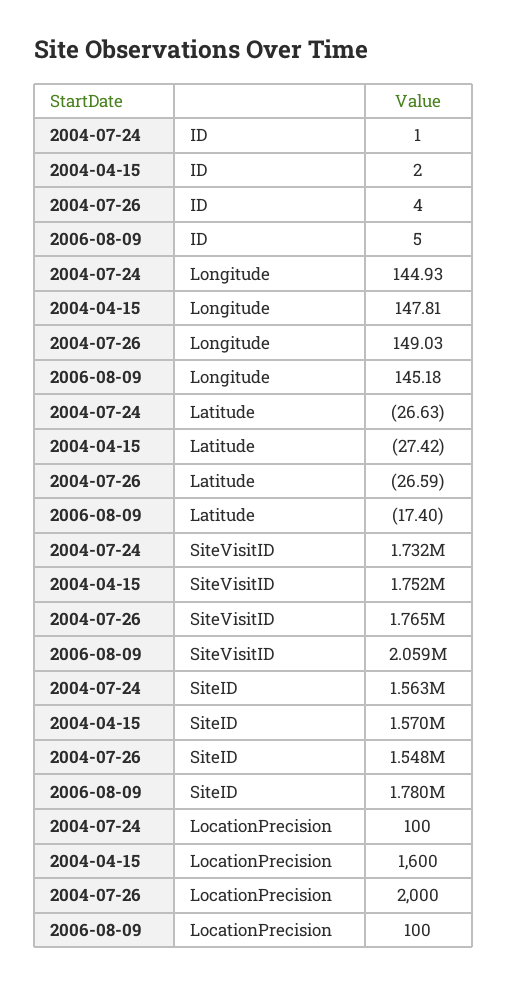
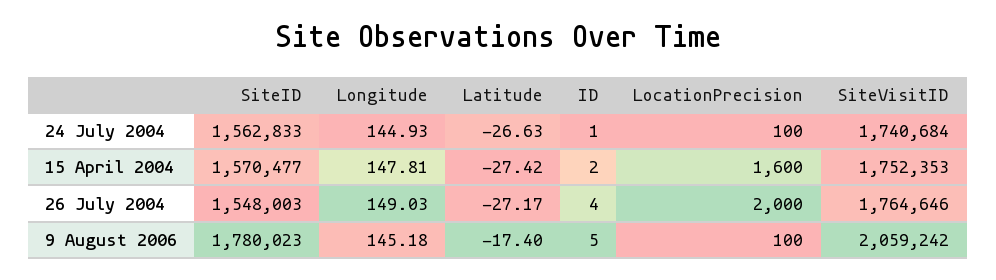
  {
    "2004-07-24": {
      "ID": 1,
      "Longitude": 144.93,
      "Latitude": -26.63,
-     "SiteVisitID": 1732000,
+     "SiteVisitID": 1740684,
      "SiteID": 1562833,
      "LocationPrecision": 100
    },
    "2004-04-15": {
      "ID": 2,
      "Longitude": 147.81,
      "Latitude": -27.42,
      "SiteVisitID": 1752353,
      "SiteID": 1570477,
      "LocationPrecision": 1600
    },
    "2004-07-26": {
      "ID": 4,
      "Longitude": 149.03,
-     "Latitude": -26.59,
+     "Latitude": -27.17,
      "SiteVisitID": 1764646,
      "SiteID": 1548003,
      "LocationPrecision": 2000
    },
    "2006-08-09": {
      "ID": 5,
      "Longitude": 145.18,
      "Latitude": -17.4,
      "SiteVisitID": 2059242,
      "SiteID": 1780023,
      "LocationPrecision": 100
    }
  }

